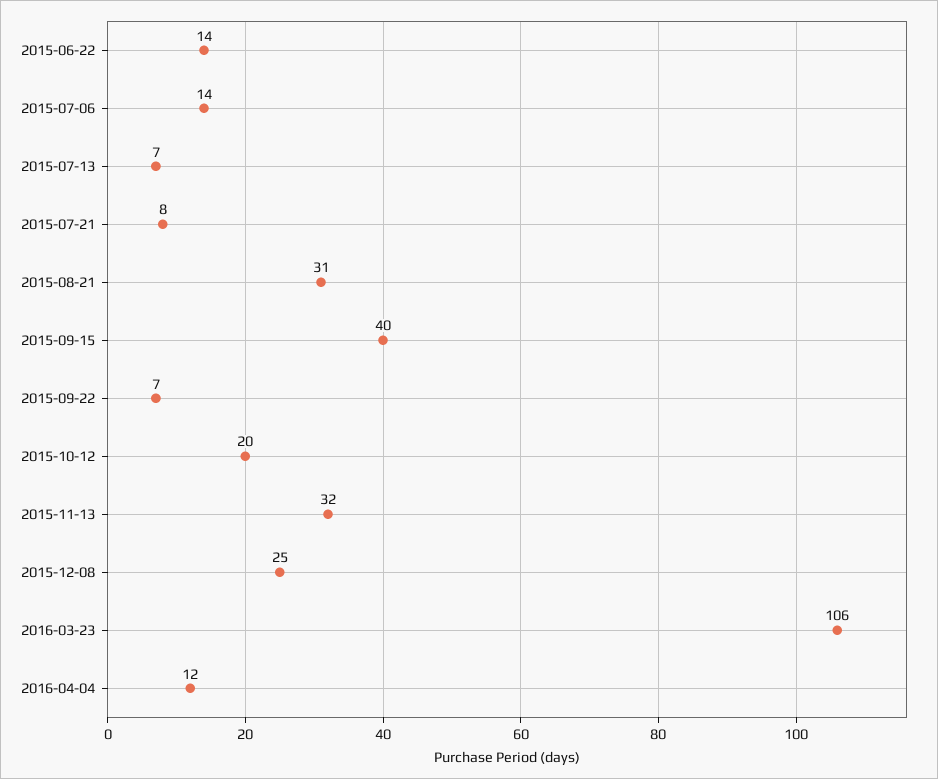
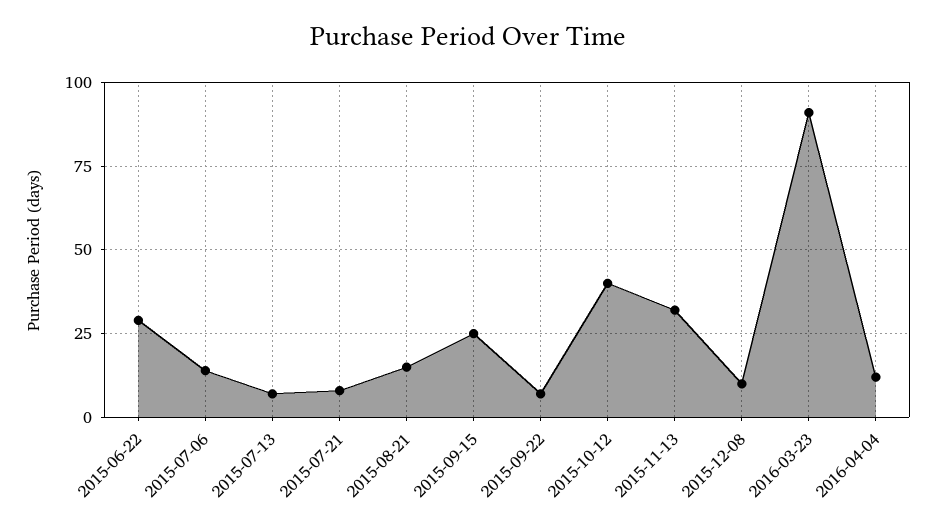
  {
-   "2015-06-22": 14,
+   "2015-06-22": 30,
    "2015-07-06": 14,
    "2015-07-13": 7,
    "2015-07-21": 8,
-   "2015-08-21": 31,
+   "2015-08-21": 15,
-   "2015-09-15": 40,
+   "2015-09-15": 25,
    "2015-09-22": 7,
-   "2015-10-12": 20,
+   "2015-10-12": 40,
    "2015-11-13": 32,
-   "2015-12-08": 25,
+   "2015-12-08": 10,
-   "2016-03-23": 106,
+   "2016-03-23": 90,
    "2016-04-04": 12
  }

